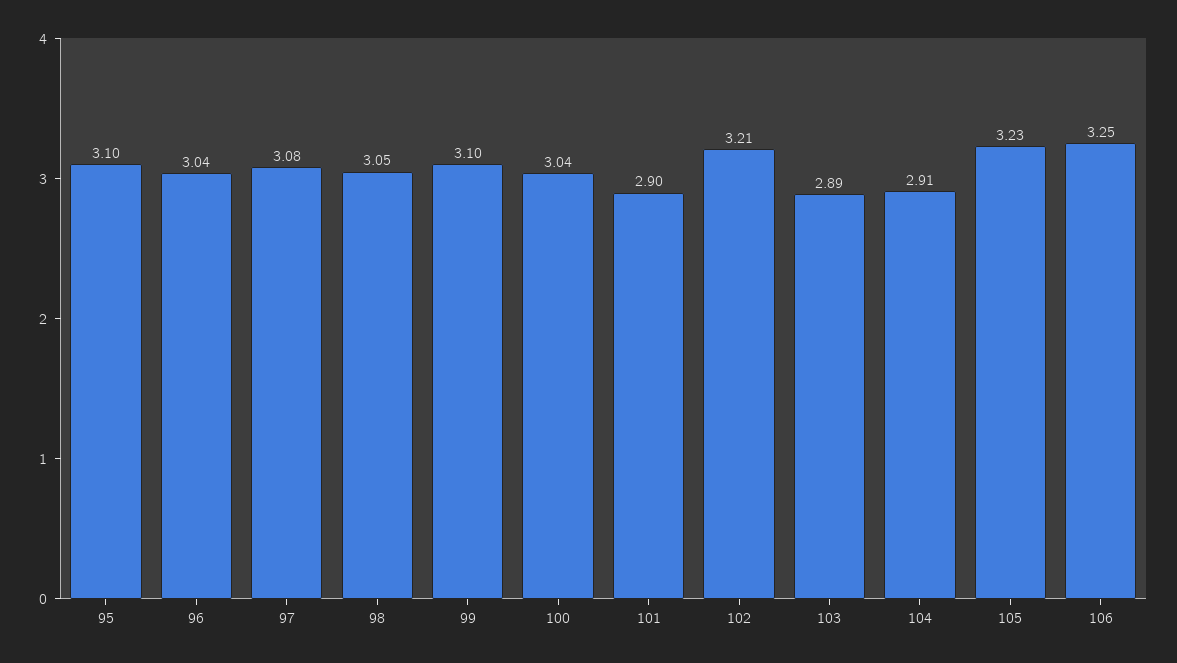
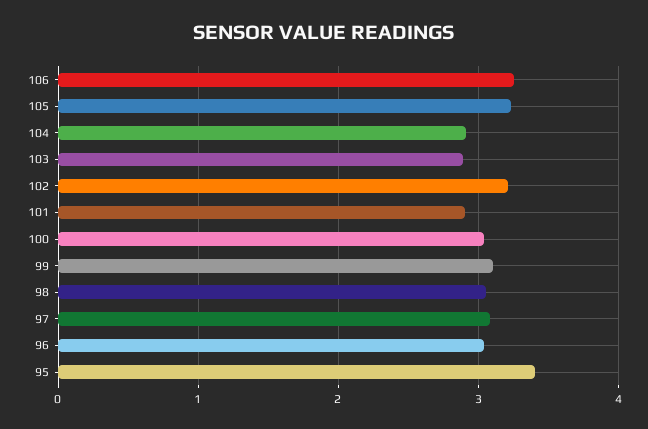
  {
-   "95": 3.1,
+   "95": 3.4,
    "96": 3.04,
    "97": 3.08,
    "98": 3.05,
    "99": 3.1,
    "100": 3.04,
    "101": 2.9,
    "102": 3.21,
    "103": 2.89,
    "104": 2.91,
    "105": 3.23,
    "106": 3.25
  }

